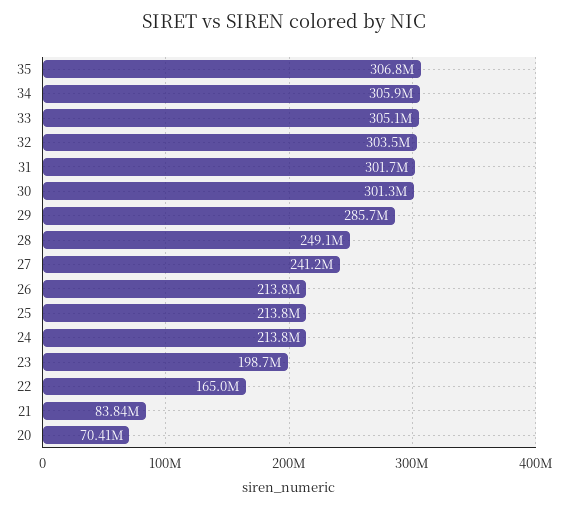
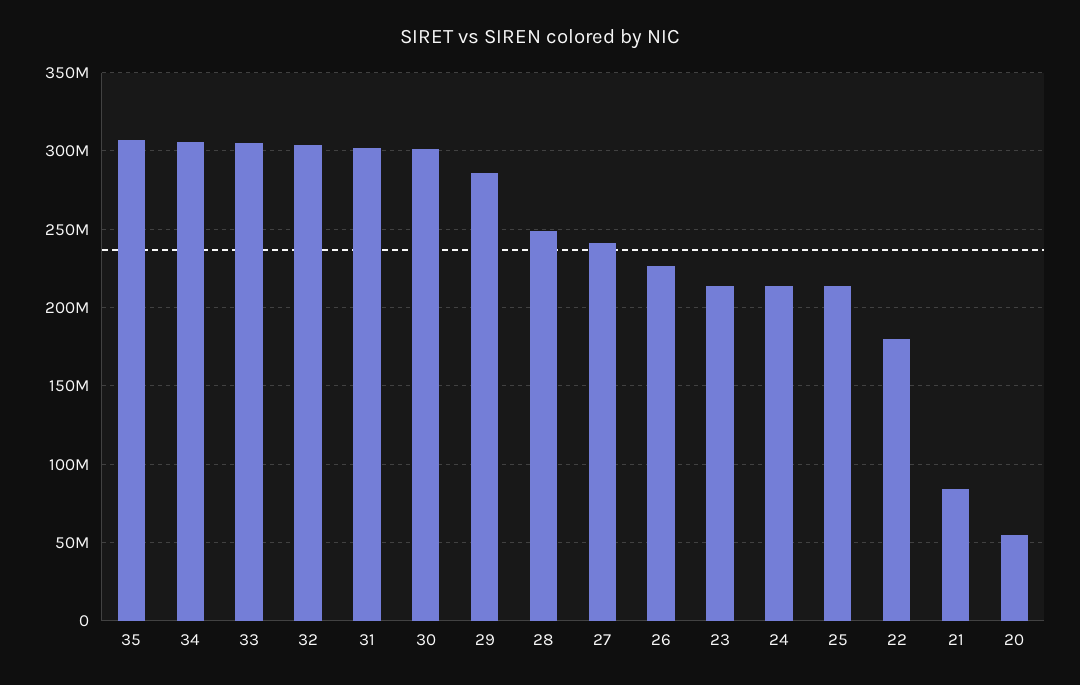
  {
    "35": 306800000,
    "34": 305900000,
    "33": 305100000,
    "32": 303500000,
    "31": 301700000,
    "30": 301300000,
    "29": 285700000,
    "28": 249100000,
    "27": 241200000,
-   "26": 213800000,
+   "26": 225000000,
    "25": 213800000,
    "24": 213800000,
-   "23": 198700000,
+   "23": 215000000,
-   "22": 165000000,
+   "22": 180000000,
    "21": 83840000,
-   "20": 70410000
+   "20": 55000000
  }

